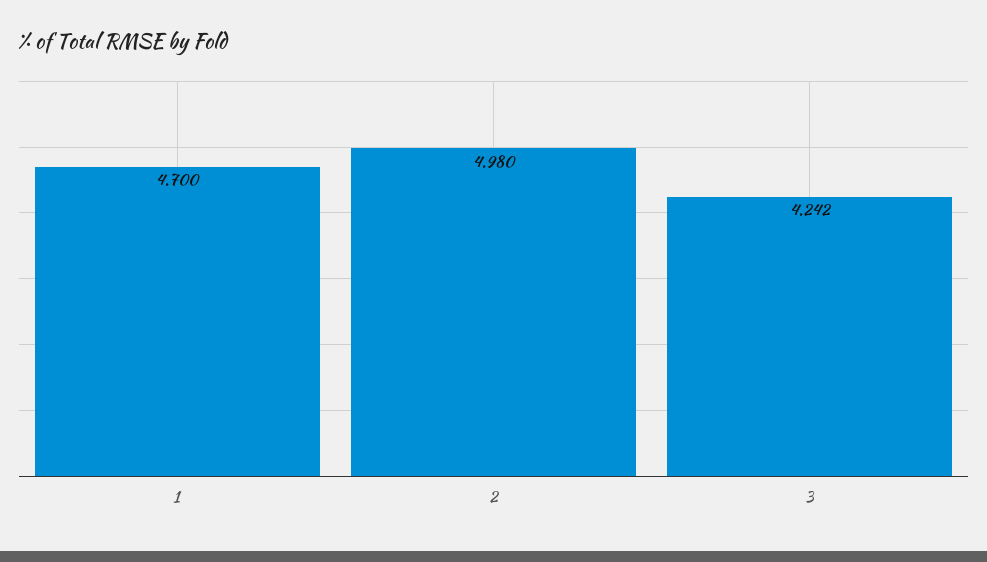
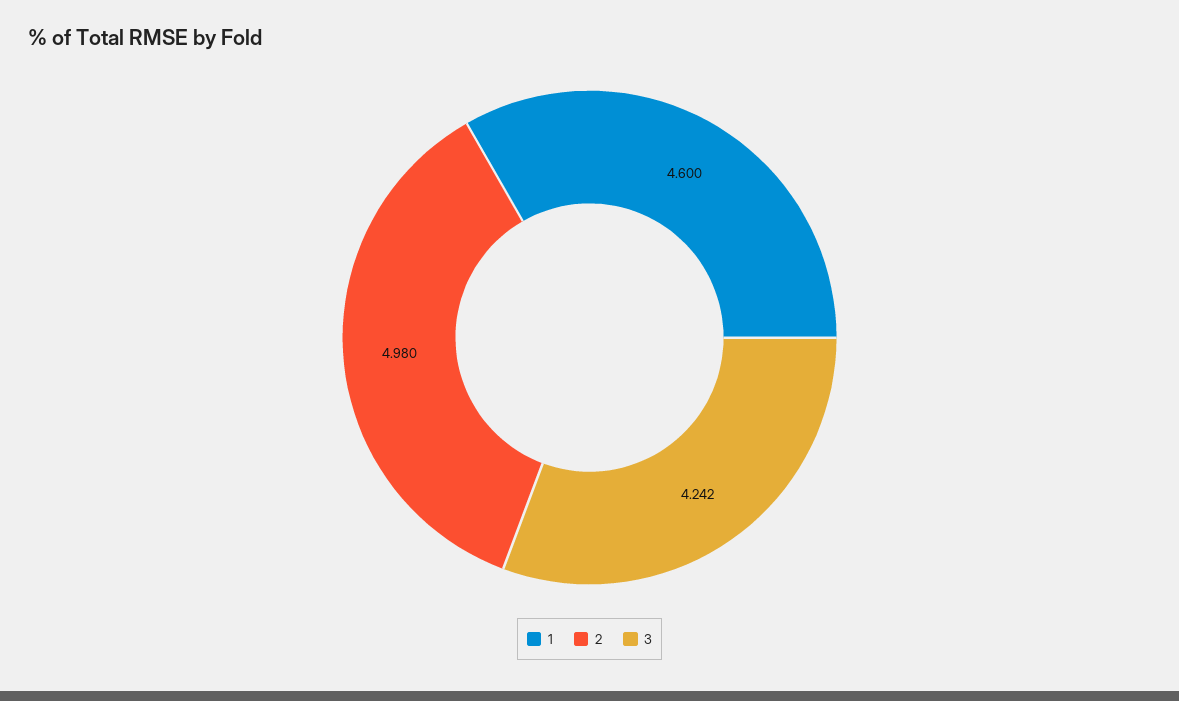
  {
-   "1": 4.7,
+   "1": 4.6,
    "2": 4.98,
    "3": 4.242
  }

